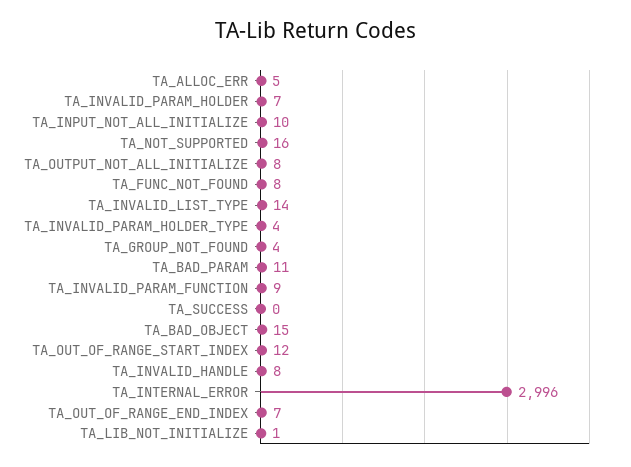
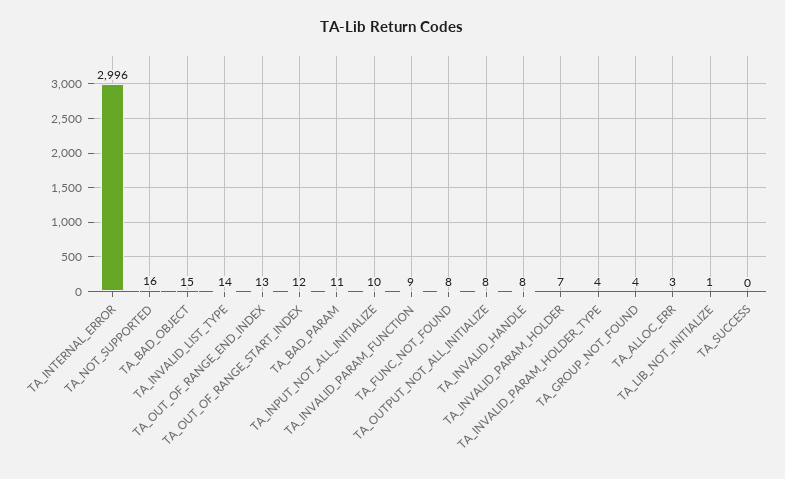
  {
-   "TA_ALLOC_ERR": 5,
+   "TA_ALLOC_ERR": 3,
    "TA_INVALID_PARAM_HOLDER": 7,
    "TA_INPUT_NOT_ALL_INITIALIZE": 10,
    "TA_NOT_SUPPORTED": 16,
    "TA_OUTPUT_NOT_ALL_INITIALIZE": 8,
    "TA_FUNC_NOT_FOUND": 8,
    "TA_INVALID_LIST_TYPE": 14,
    "TA_INVALID_PARAM_HOLDER_TYPE": 4,
    "TA_GROUP_NOT_FOUND": 4,
    "TA_BAD_PARAM": 11,
    "TA_INVALID_PARAM_FUNCTION": 9,
    "TA_SUCCESS": 0,
    "TA_BAD_OBJECT": 15,
    "TA_OUT_OF_RANGE_START_INDEX": 12,
    "TA_INVALID_HANDLE": 8,
    "TA_INTERNAL_ERROR": 2996,
-   "TA_OUT_OF_RANGE_END_INDEX": 7,
+   "TA_OUT_OF_RANGE_END_INDEX": 13,
    "TA_LIB_NOT_INITIALIZE": 1
  }

